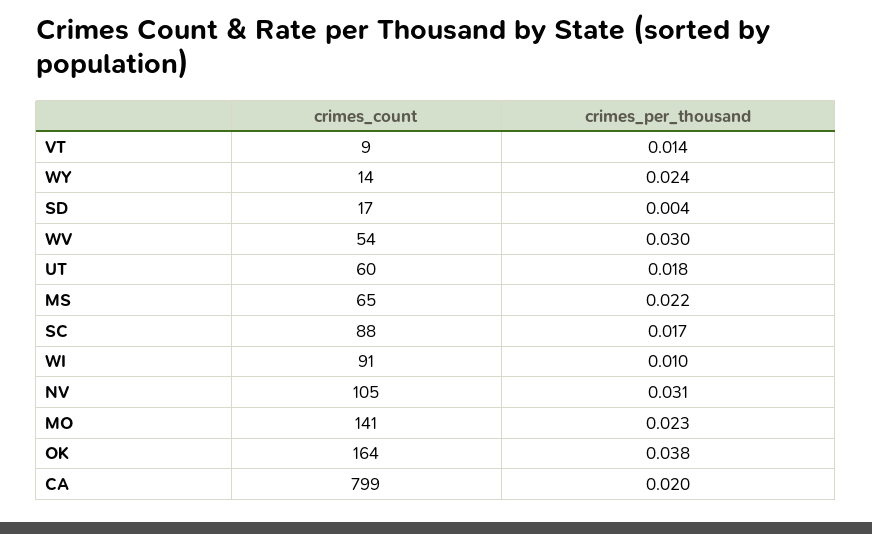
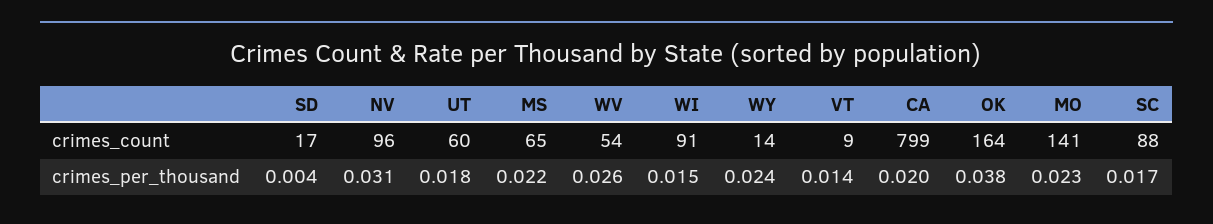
  {
    "crimes_count": {
      "VT": 9,
      "WY": 14,
      "SD": 17,
      "WV": 54,
      "UT": 60,
      "MS": 65,
      "SC": 88,
      "WI": 91,
-     "NV": 105,
+     "NV": 96,
      "MO": 141,
      "OK": 164,
      "CA": 799
    },
    "crimes_per_thousand": {
      "VT": 0.014,
      "WY": 0.024,
      "SD": 0.004,
-     "WV": 0.03,
+     "WV": 0.026,
      "UT": 0.018,
      "MS": 0.022,
      "SC": 0.017,
-     "WI": 0.01,
+     "WI": 0.015,
      "NV": 0.031,
      "MO": 0.023,
      "OK": 0.038,
      "CA": 0.02
    }
  }

